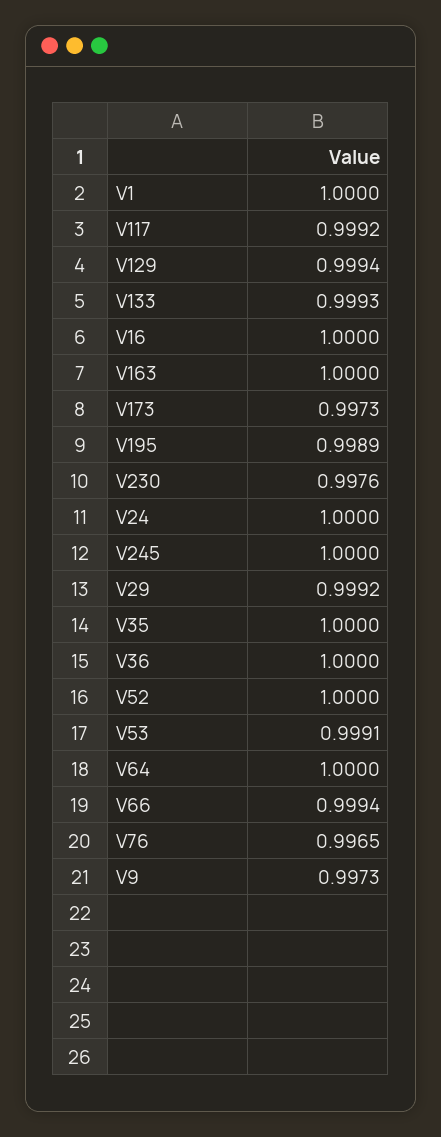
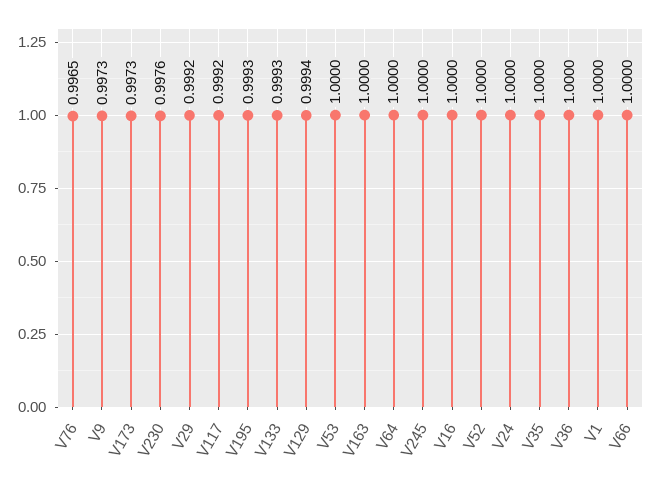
  {
    "V1": 1,
    "V117": 0.9992,
    "V129": 0.9994,
    "V133": 0.9993,
    "V16": 1,
    "V163": 1,
    "V173": 0.9973,
-   "V195": 0.9989,
+   "V195": 0.9993,
    "V230": 0.9976,
    "V24": 1,
    "V245": 1,
    "V29": 0.9992,
    "V35": 1,
    "V36": 1,
    "V52": 1,
-   "V53": 0.9991,
+   "V53": 1,
    "V64": 1,
-   "V66": 0.9994,
+   "V66": 1,
    "V76": 0.9965,
    "V9": 0.9973
  }

